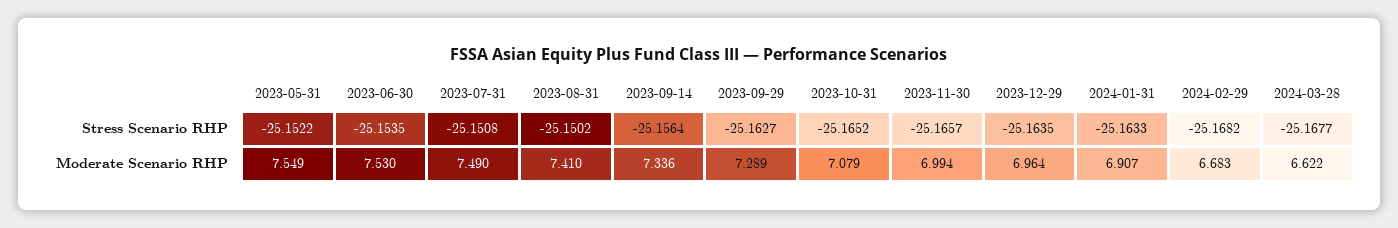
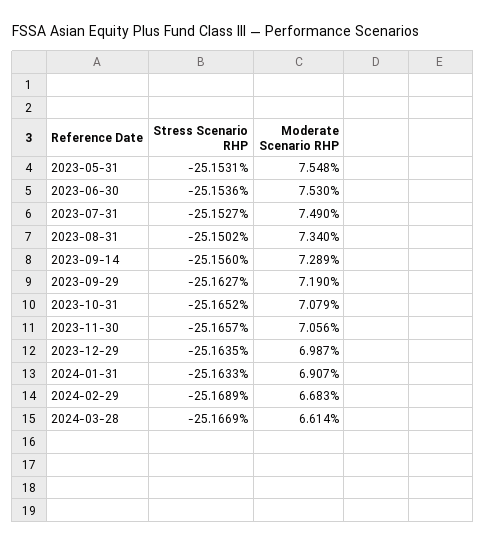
  {
    "2023-05-31": {
-     "Stress Scenario RHP": -25.1522,
+     "Stress Scenario RHP": -25.1531,
-     "Moderate Scenario RHP": 7.549
+     "Moderate Scenario RHP": 7.548
    },
    "2023-06-30": {
-     "Stress Scenario RHP": -25.1535,
+     "Stress Scenario RHP": -25.1536,
      "Moderate Scenario RHP": 7.53
    },
    "2023-07-31": {
-     "Stress Scenario RHP": -25.1508,
+     "Stress Scenario RHP": -25.1527,
      "Moderate Scenario RHP": 7.49
    },
    "2023-08-31": {
      "Stress Scenario RHP": -25.1502,
-     "Moderate Scenario RHP": 7.41
+     "Moderate Scenario RHP": 7.34
    },
    "2023-09-14": {
-     "Stress Scenario RHP": -25.1564,
+     "Stress Scenario RHP": -25.156,
-     "Moderate Scenario RHP": 7.336
+     "Moderate Scenario RHP": 7.289
    },
    "2023-09-29": {
      "Stress Scenario RHP": -25.1627,
-     "Moderate Scenario RHP": 7.289
+     "Moderate Scenario RHP": 7.19
    },
    "2023-10-31": {
      "Stress Scenario RHP": -25.1652,
      "Moderate Scenario RHP": 7.079
    },
    "2023-11-30": {
      "Stress Scenario RHP": -25.1657,
-     "Moderate Scenario RHP": 6.994
+     "Moderate Scenario RHP": 7.056
    },
    "2023-12-29": {
      "Stress Scenario RHP": -25.1635,
-     "Moderate Scenario RHP": 6.964
+     "Moderate Scenario RHP": 6.987
    },
    "2024-01-31": {
      "Stress Scenario RHP": -25.1633,
      "Moderate Scenario RHP": 6.907
    },
    "2024-02-29": {
-     "Stress Scenario RHP": -25.1682,
+     "Stress Scenario RHP": -25.1689,
      "Moderate Scenario RHP": 6.683
    },
    "2024-03-28": {
-     "Stress Scenario RHP": -25.1677,
+     "Stress Scenario RHP": -25.1669,
-     "Moderate Scenario RHP": 6.622
+     "Moderate Scenario RHP": 6.614
    }
  }

